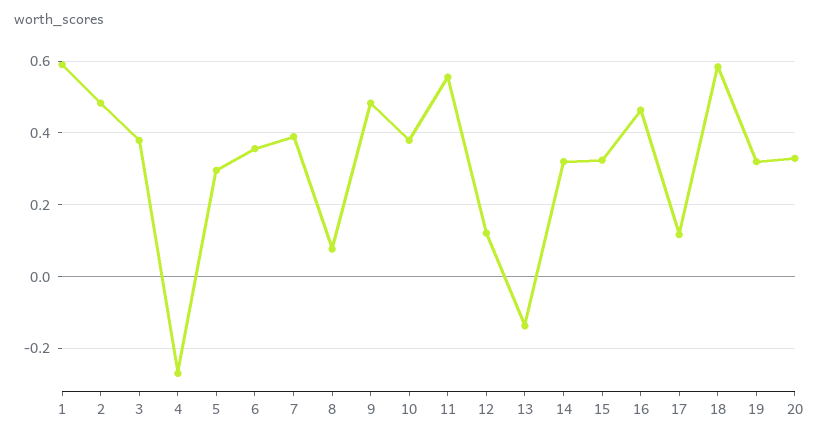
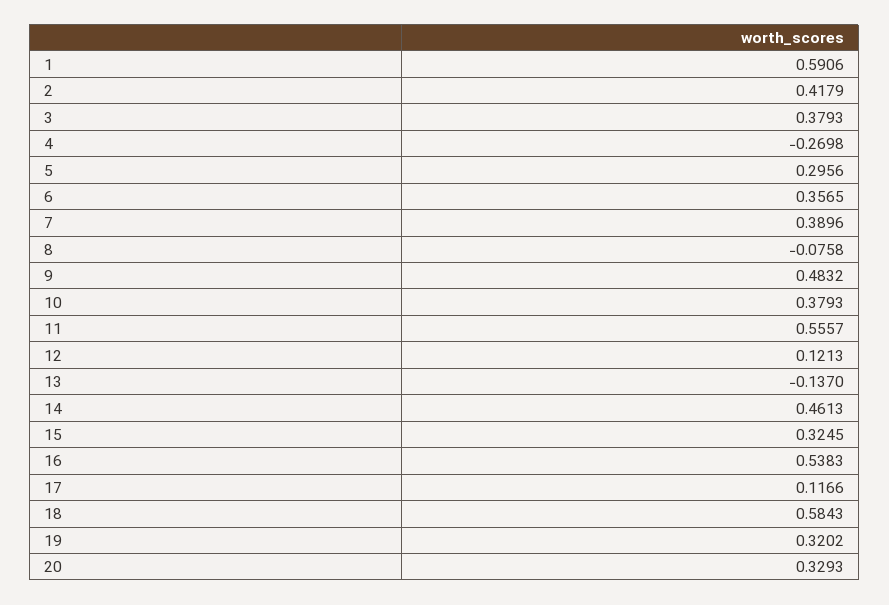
  {
    "1": 0.5906,
-   "2": 0.48,
+   "2": 0.4179,
    "3": 0.3793,
    "4": -0.2698,
    "5": 0.2956,
    "6": 0.3565,
    "7": 0.3896,
-   "8": 0.08,
+   "8": -0.0758,
    "9": 0.4832,
    "10": 0.3793,
    "11": 0.5557,
    "12": 0.1213,
    "13": -0.137,
-   "14": 0.32,
+   "14": 0.4613,
    "15": 0.3245,
-   "16": 0.46,
+   "16": 0.5383,
    "17": 0.1166,
    "18": 0.5843,
    "19": 0.3202,
    "20": 0.3293
  }

